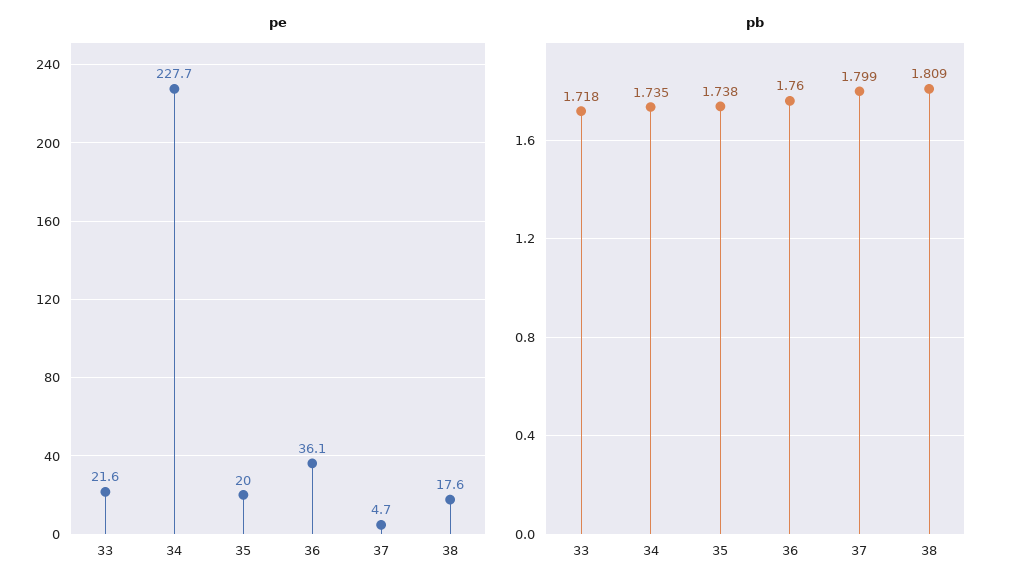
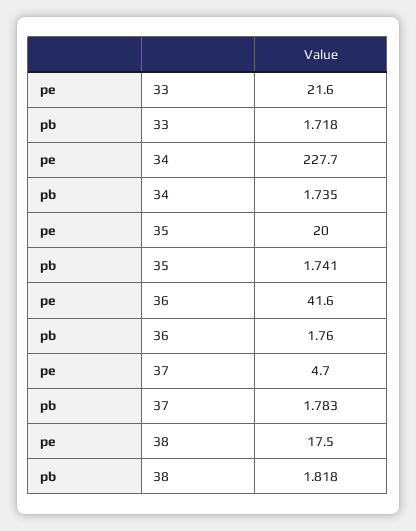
  {
    "pe": {
      "33": 21.6,
      "34": 227.7,
      "35": 20,
-     "36": 36.1,
+     "36": 41.6,
      "37": 4.7,
-     "38": 17.6
+     "38": 17.5
    },
    "pb": {
      "33": 1.718,
      "34": 1.735,
-     "35": 1.738,
+     "35": 1.741,
      "36": 1.76,
-     "37": 1.799,
+     "37": 1.783,
-     "38": 1.809
+     "38": 1.818
    }
  }

